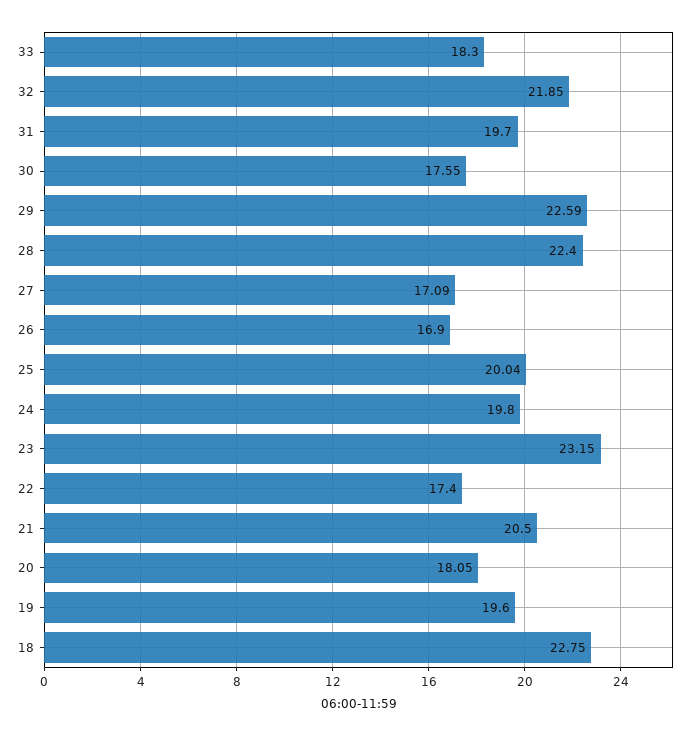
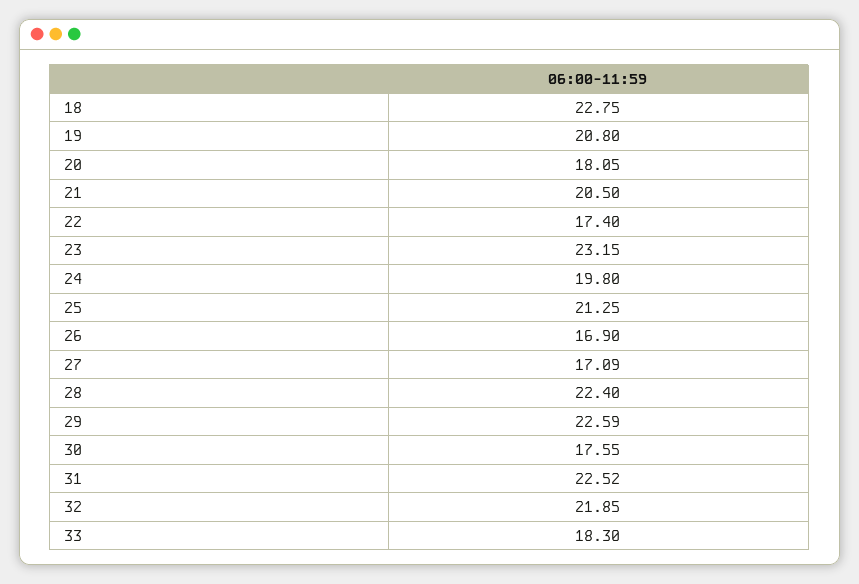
  {
    "33": 18.3,
    "32": 21.85,
-   "31": 19.7,
+   "31": 22.52,
    "30": 17.55,
    "29": 22.59,
    "28": 22.4,
    "27": 17.09,
    "26": 16.9,
-   "25": 20.04,
+   "25": 21.25,
    "24": 19.8,
    "23": 23.15,
    "22": 17.4,
    "21": 20.5,
    "20": 18.05,
-   "19": 19.6,
+   "19": 20.8,
    "18": 22.75
  }

